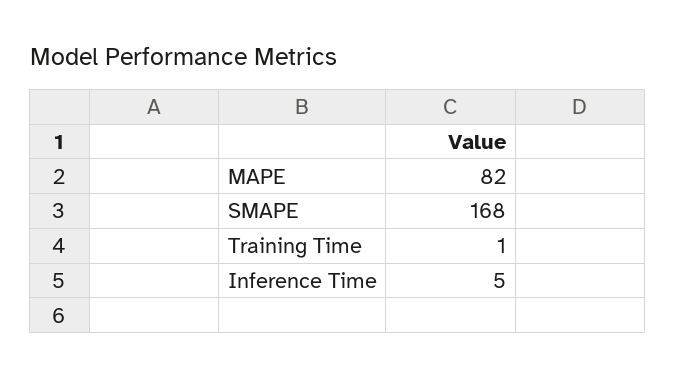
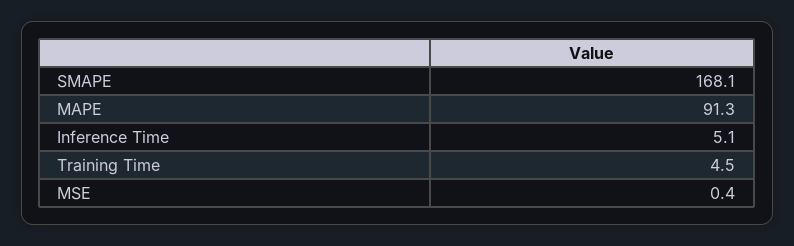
  {
-   "MAPE": 82,
+   "MAPE": 91.3,
    "SMAPE": 168.1,
-   "Training Time": 1,
+   "Training Time": 4.5,
-   "Inference Time": 5.1
+   "Inference Time": 5.1,
+   "MSE": 0.4
  }

